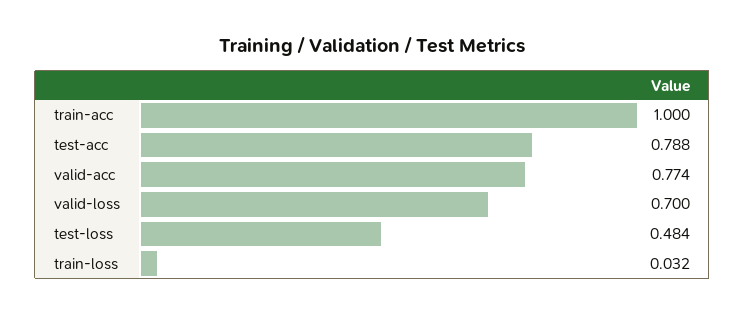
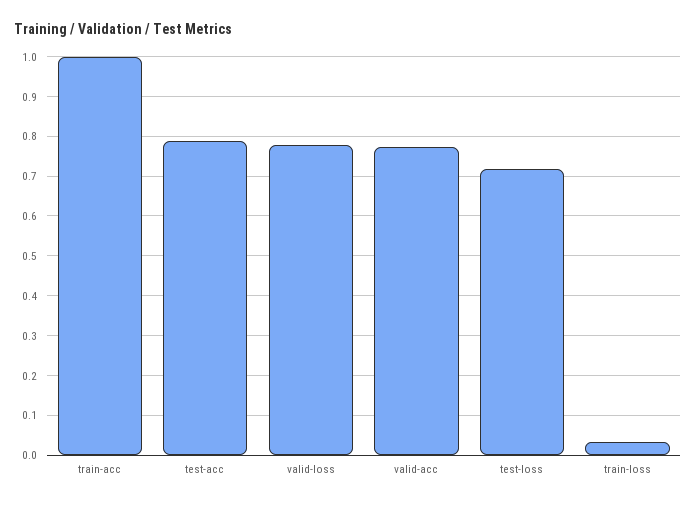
  {
    "train-acc": 1,
    "test-acc": 0.788,
    "valid-acc": 0.774,
-   "valid-loss": 0.7,
+   "valid-loss": 0.78,
-   "test-loss": 0.484,
+   "test-loss": 0.72,
    "train-loss": 0.032
  }

